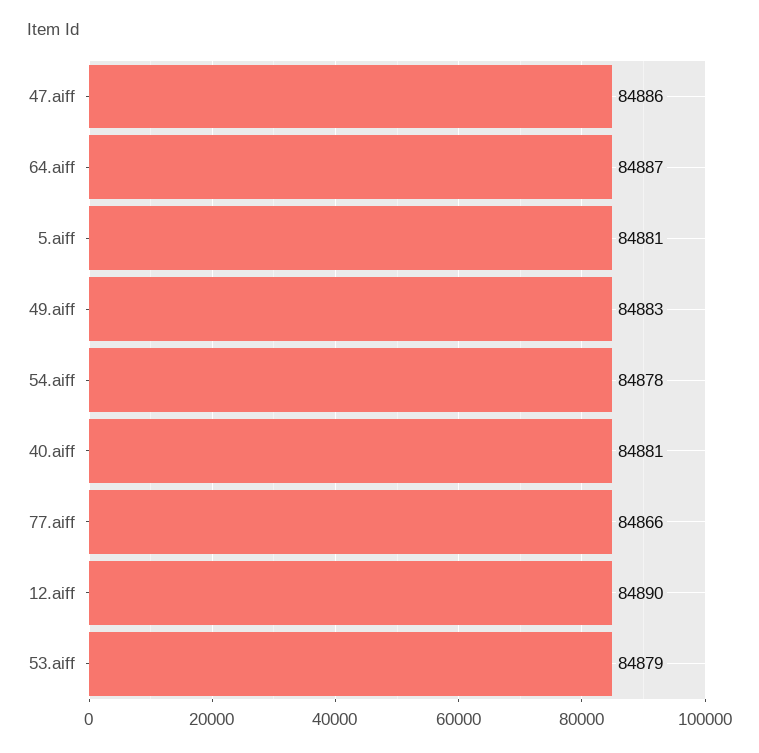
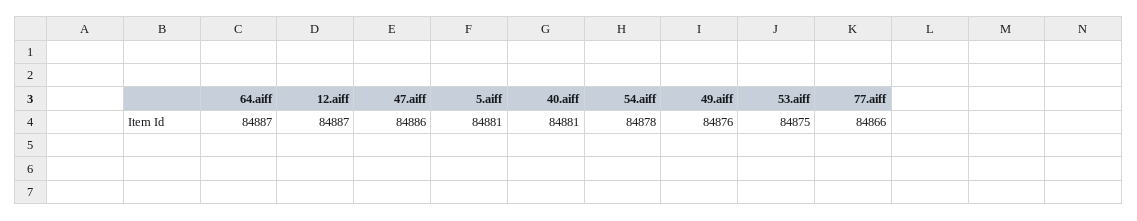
  {
    "47.aiff": 84886,
    "64.aiff": 84887,
    "5.aiff": 84881,
-   "49.aiff": 84883,
+   "49.aiff": 84876,
    "54.aiff": 84878,
    "40.aiff": 84881,
    "77.aiff": 84866,
-   "12.aiff": 84890,
+   "12.aiff": 84887,
-   "53.aiff": 84879
+   "53.aiff": 84875
  }

